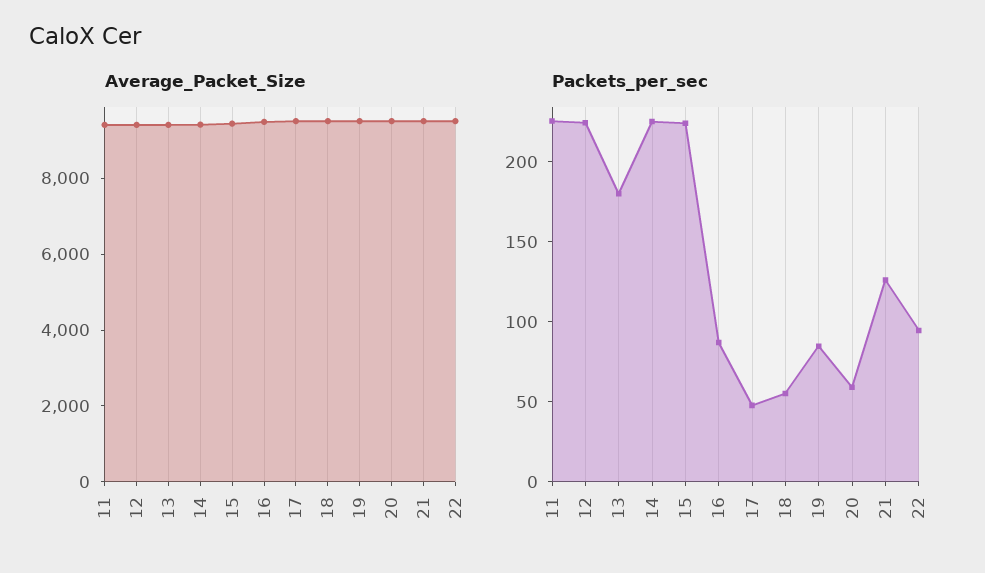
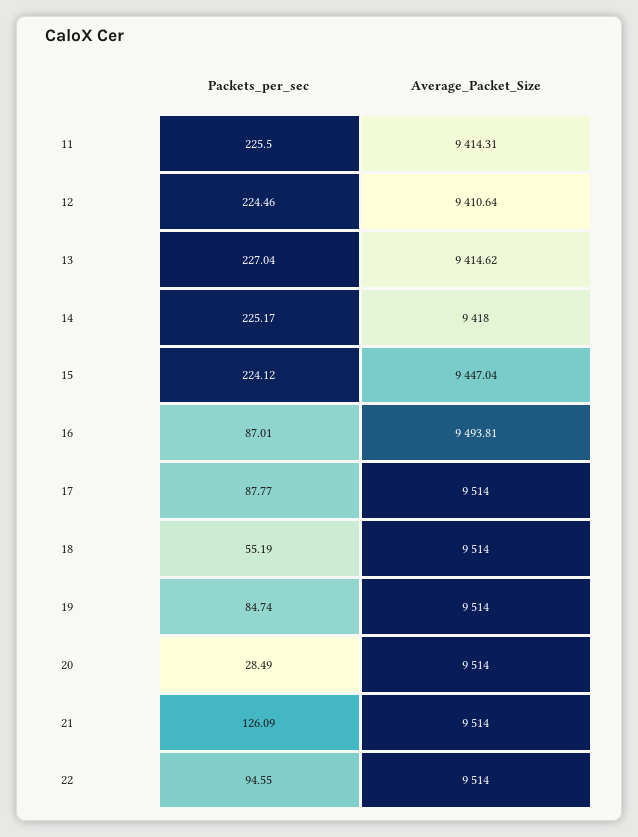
  {
    "Average_Packet_Size": {
      "11": 9414.31,
      "12": 9410.64,
      "13": 9414.62,
      "14": 9418,
      "15": 9447.04,
      "16": 9493.81,
      "17": 9514,
      "18": 9514,
      "19": 9514,
      "20": 9514,
      "21": 9514,
      "22": 9514
    },
    "Packets_per_sec": {
      "11": 225.5,
      "12": 224.46,
-     "13": 180,
+     "13": 227.04,
      "14": 225.17,
      "15": 224.12,
      "16": 87.01,
-     "17": 50,
+     "17": 87.77,
      "18": 55.19,
      "19": 84.74,
-     "20": 60,
+     "20": 28.49,
      "21": 126.09,
      "22": 94.55
    }
  }

